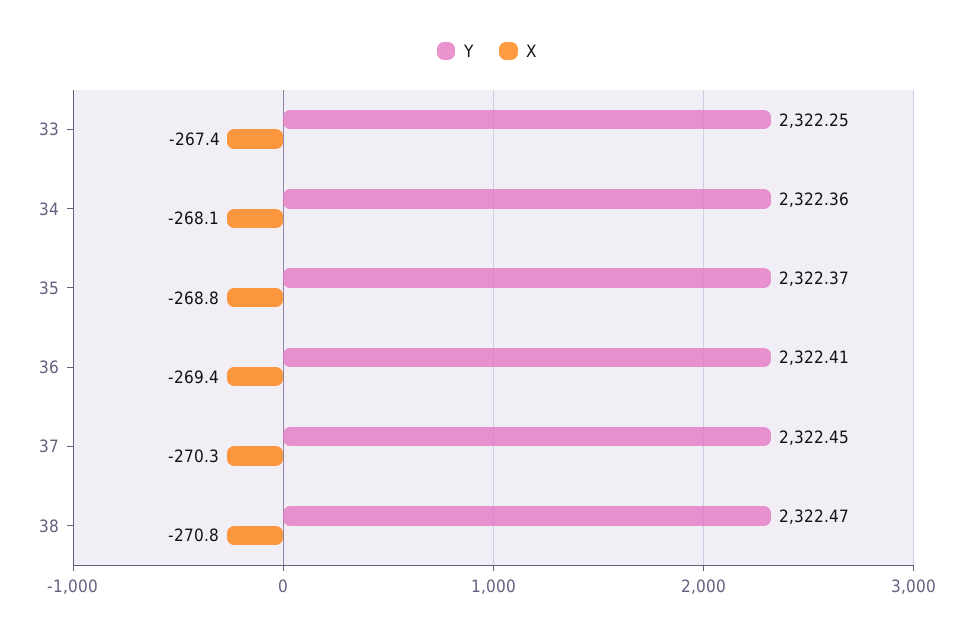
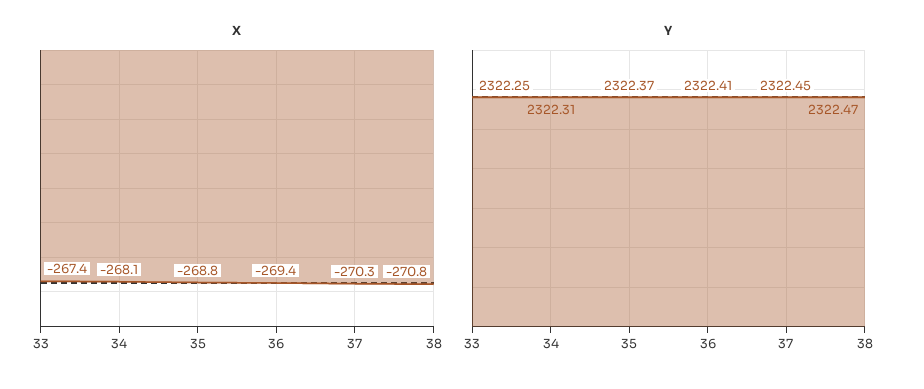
  {
    "Y": {
      "33": 2322.25,
-     "34": 2322.36,
+     "34": 2322.31,
      "35": 2322.37,
      "36": 2322.41,
      "37": 2322.45,
      "38": 2322.47
    },
    "X": {
      "33": -267.4,
      "34": -268.1,
      "35": -268.8,
      "36": -269.4,
      "37": -270.3,
      "38": -270.8
    }
  }

